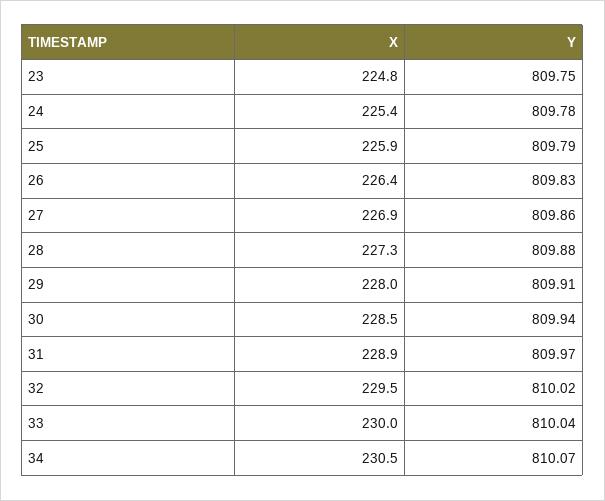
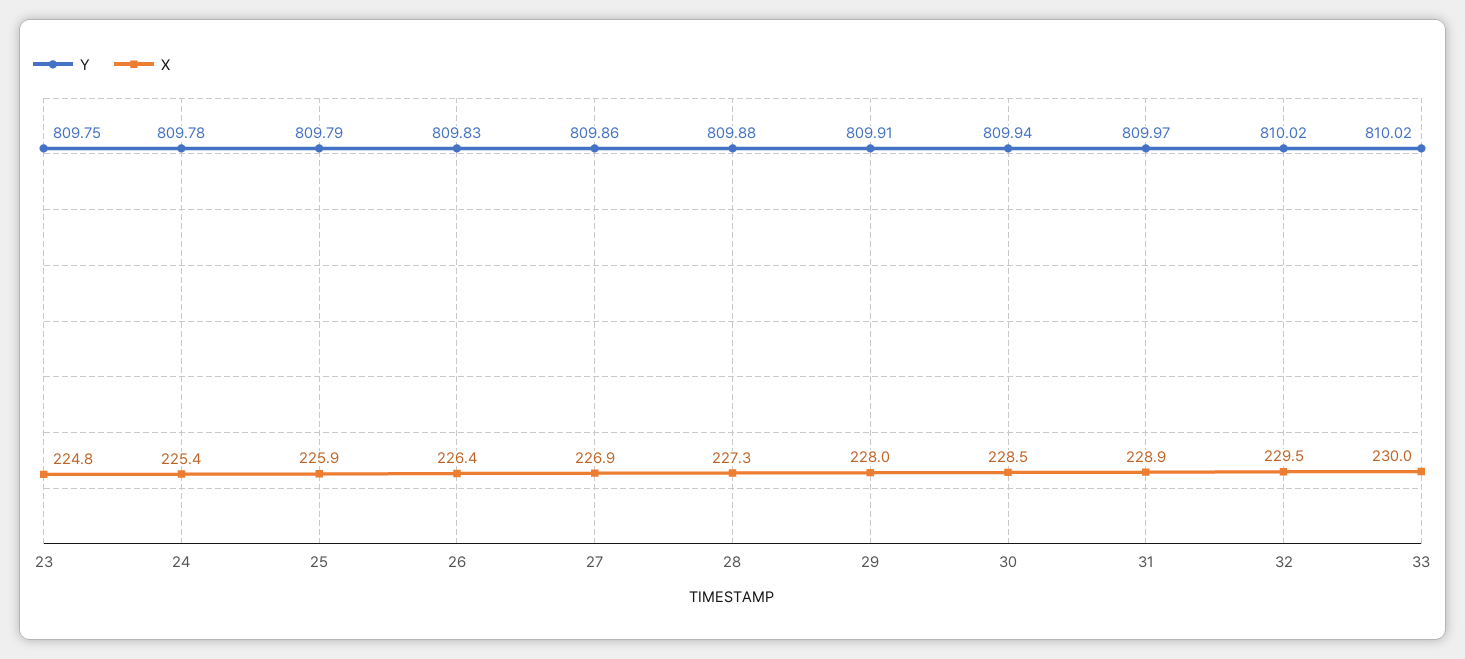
  {
    "X": {
      "23": 224.8,
      "24": 225.4,
      "25": 225.9,
      "26": 226.4,
      "27": 226.9,
      "28": 227.3,
      "29": 228,
      "30": 228.5,
      "31": 228.9,
      "32": 229.5,
-     "33": 230,
+     "33": 230
-     "34": 230.5
    },
    "Y": {
      "23": 809.75,
      "24": 809.78,
      "25": 809.79,
      "26": 809.83,
      "27": 809.86,
      "28": 809.88,
      "29": 809.91,
      "30": 809.94,
      "31": 809.97,
      "32": 810.02,
-     "33": 810.04,
+     "33": 810.02
-     "34": 810.07
    }
  }

